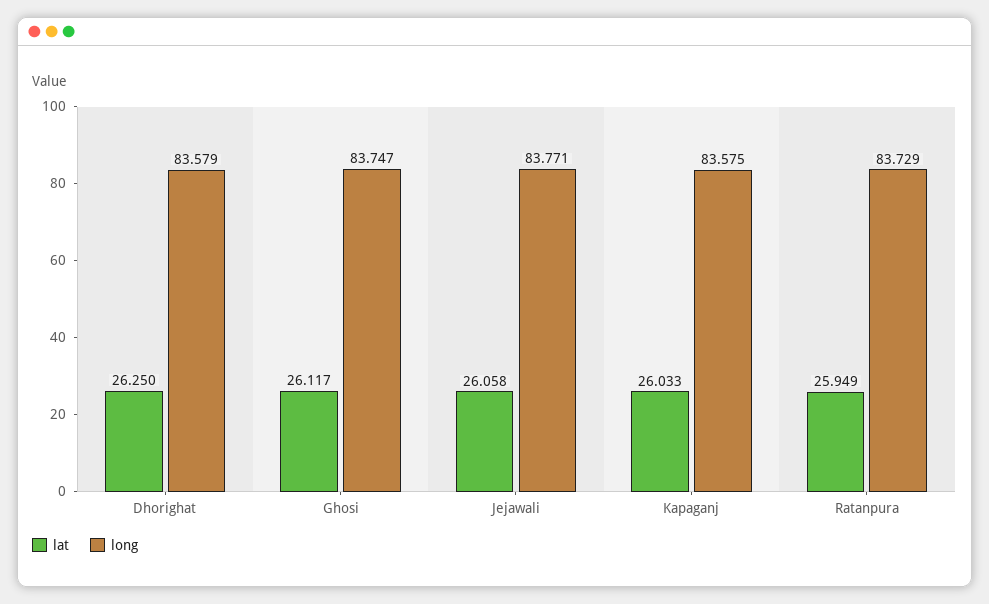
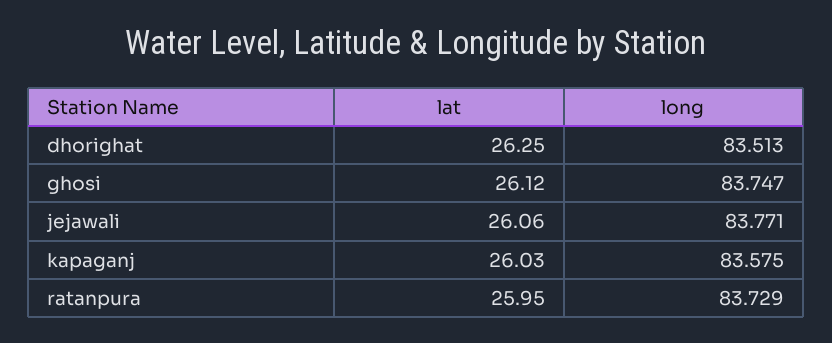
  {
    "lat": {
      "Dhorighat": 26.25,
      "Ghosi": 26.117,
      "Jejawali": 26.058,
      "Kapaganj": 26.033,
      "Ratanpura": 25.949
    },
    "long": {
-     "Dhorighat": 83.579,
+     "Dhorighat": 83.513,
      "Ghosi": 83.747,
      "Jejawali": 83.771,
      "Kapaganj": 83.575,
      "Ratanpura": 83.729
    }
  }

